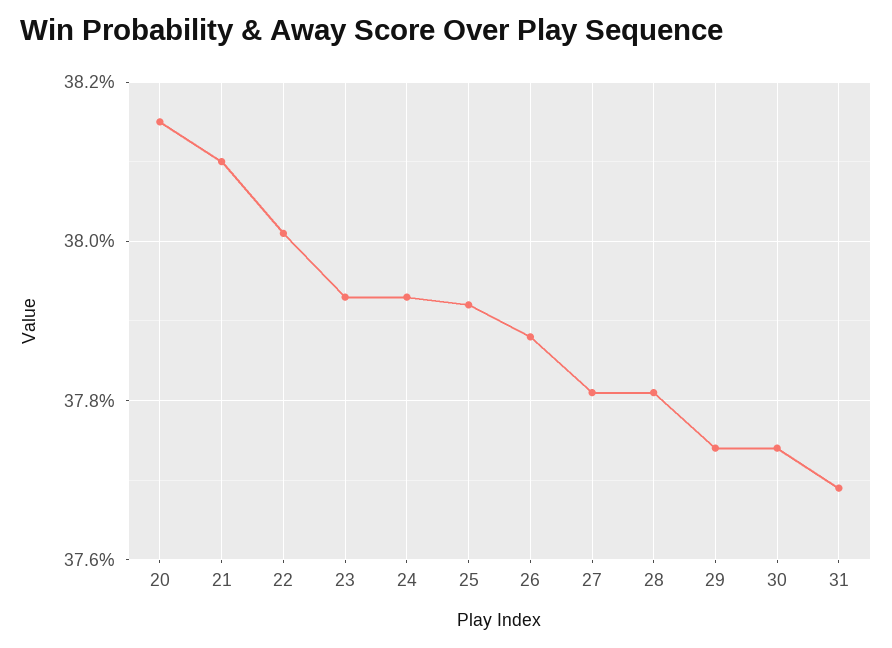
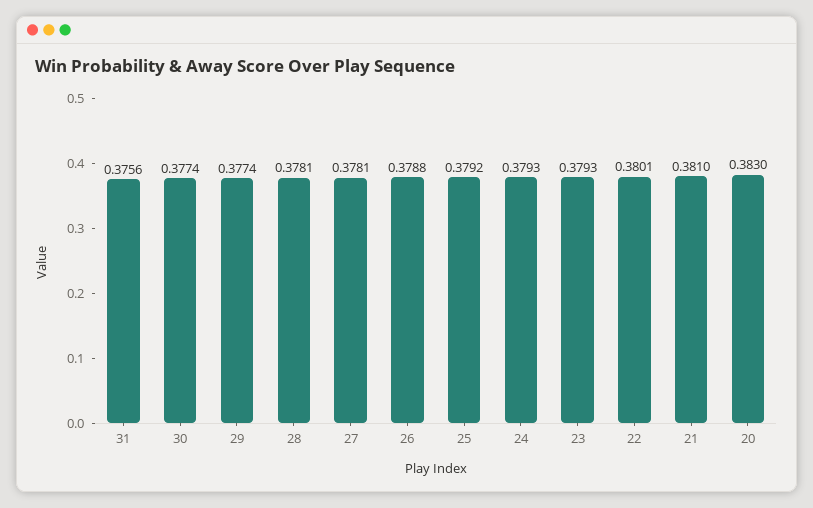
  {
-   "20": 0.3815,
+   "20": 0.383,
    "21": 0.381,
    "22": 0.3801,
    "23": 0.3793,
    "24": 0.3793,
    "25": 0.3792,
    "26": 0.3788,
    "27": 0.3781,
    "28": 0.3781,
    "29": 0.3774,
    "30": 0.3774,
-   "31": 0.377
+   "31": 0.3756
  }

